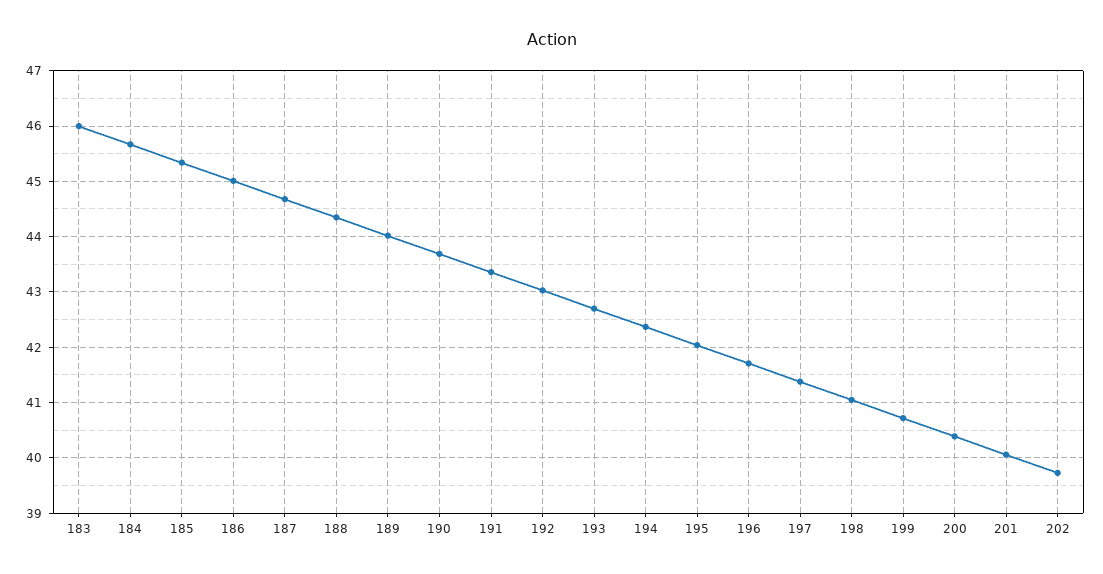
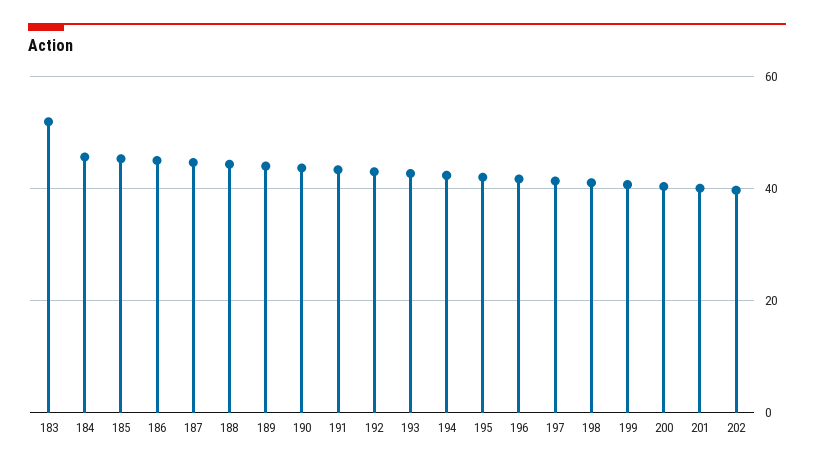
  {
-   "183": 46,
+   "183": 52,
    "184": 45.6,
    "185": 45.4,
    "186": 45,
    "187": 44.6,
    "188": 44.4,
    "189": 44,
    "190": 43.6,
    "191": 43.4,
    "192": 43,
    "193": 42.8,
    "194": 42.4,
    "195": 42,
    "196": 41.8,
    "197": 41.4,
    "198": 41,
    "199": 40.8,
    "200": 40.4,
    "201": 40,
    "202": 39.8
  }

